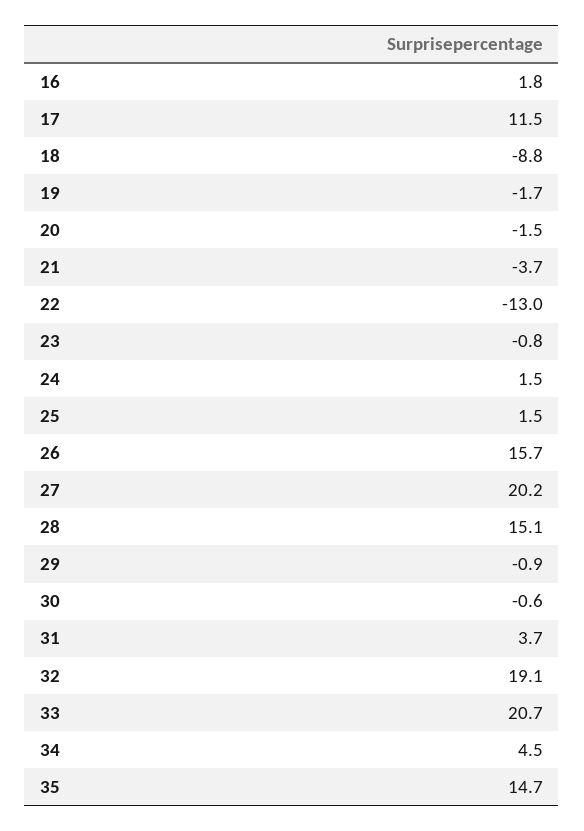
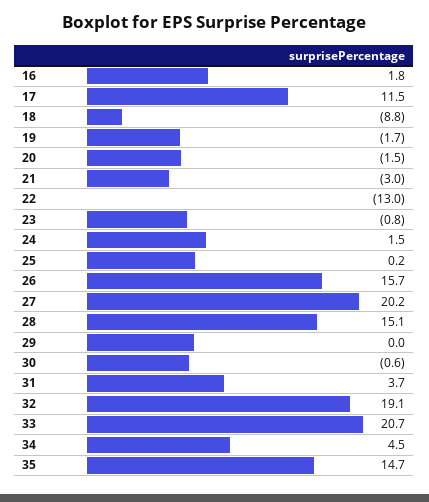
  {
    "16": 1.8,
    "17": 11.5,
    "18": -8.8,
    "19": -1.7,
    "20": -1.5,
-   "21": -3.7,
+   "21": -3,
    "22": -13,
    "23": -0.8,
    "24": 1.5,
-   "25": 1.5,
+   "25": 0.2,
    "26": 15.7,
    "27": 20.2,
    "28": 15.1,
-   "29": -0.9,
+   "29": 0,
    "30": -0.6,
    "31": 3.7,
    "32": 19.1,
    "33": 20.7,
    "34": 4.5,
    "35": 14.7
  }

